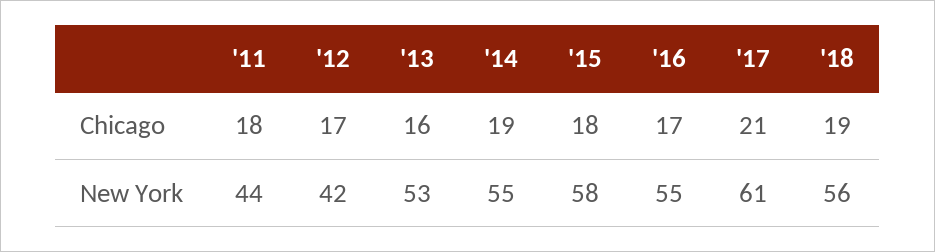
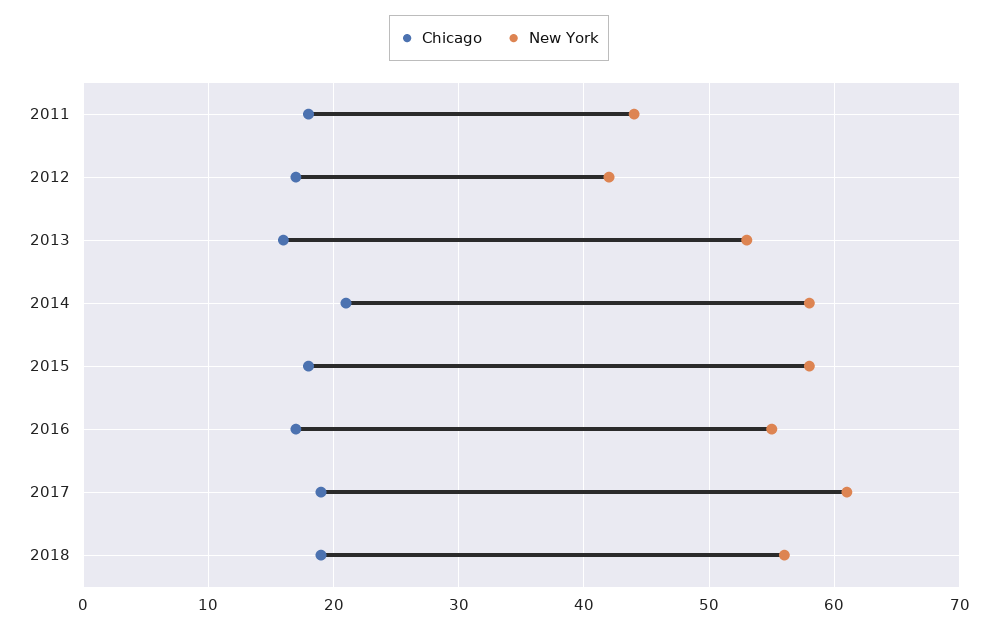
  {
    "Chicago": {
      "'11": 18,
      "'12": 17,
      "'13": 16,
-     "'14": 19,
+     "'14": 21,
      "'15": 18,
      "'16": 17,
-     "'17": 21,
+     "'17": 19,
      "'18": 19
    },
    "New York": {
      "'11": 44,
      "'12": 42,
      "'13": 53,
-     "'14": 55,
+     "'14": 58,
      "'15": 58,
      "'16": 55,
      "'17": 61,
      "'18": 56
    }
  }

